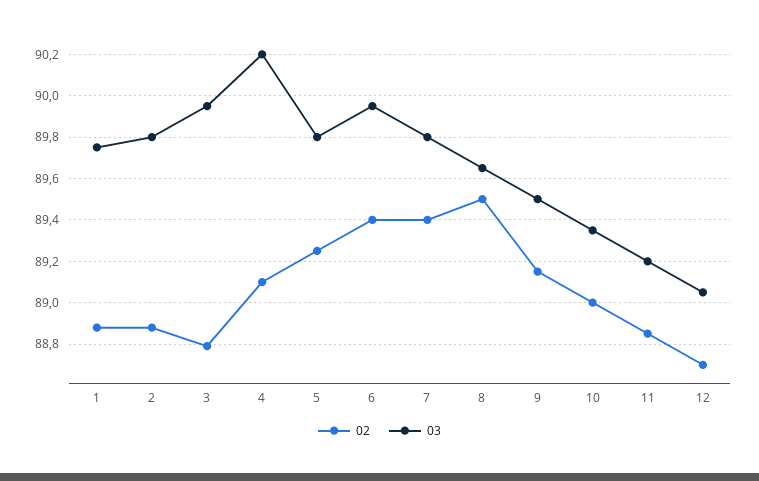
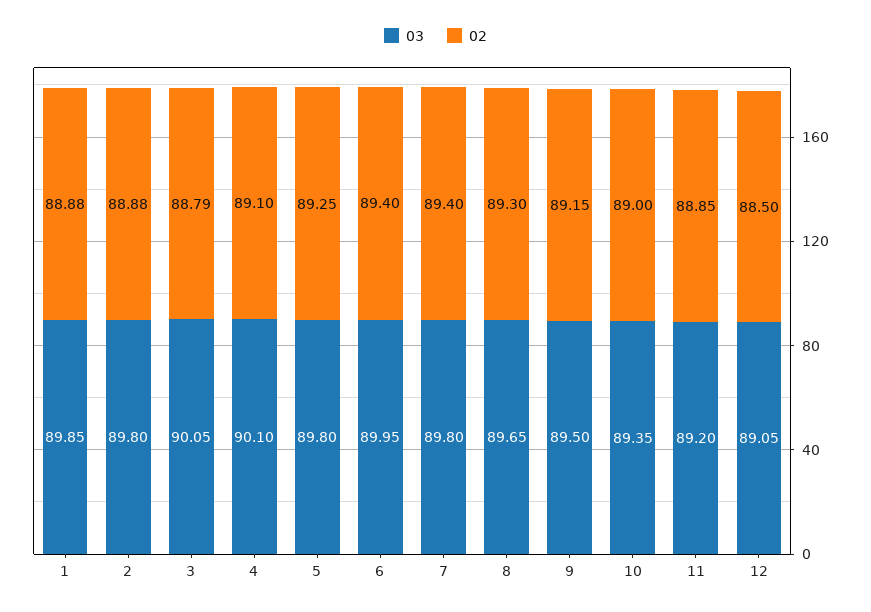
  {
    "02": {
      "1": 88.88,
      "2": 88.88,
      "3": 88.79,
      "4": 89.1,
      "5": 89.25,
      "6": 89.4,
      "7": 89.4,
-     "8": 89.5,
+     "8": 89.3,
      "9": 89.15,
      "10": 89,
      "11": 88.85,
-     "12": 88.7
+     "12": 88.5
    },
    "03": {
-     "1": 89.75,
+     "1": 89.85,
      "2": 89.8,
-     "3": 89.95,
+     "3": 90.05,
-     "4": 90.2,
+     "4": 90.1,
      "5": 89.8,
      "6": 89.95,
      "7": 89.8,
      "8": 89.65,
      "9": 89.5,
      "10": 89.35,
      "11": 89.2,
      "12": 89.05
    }
  }

